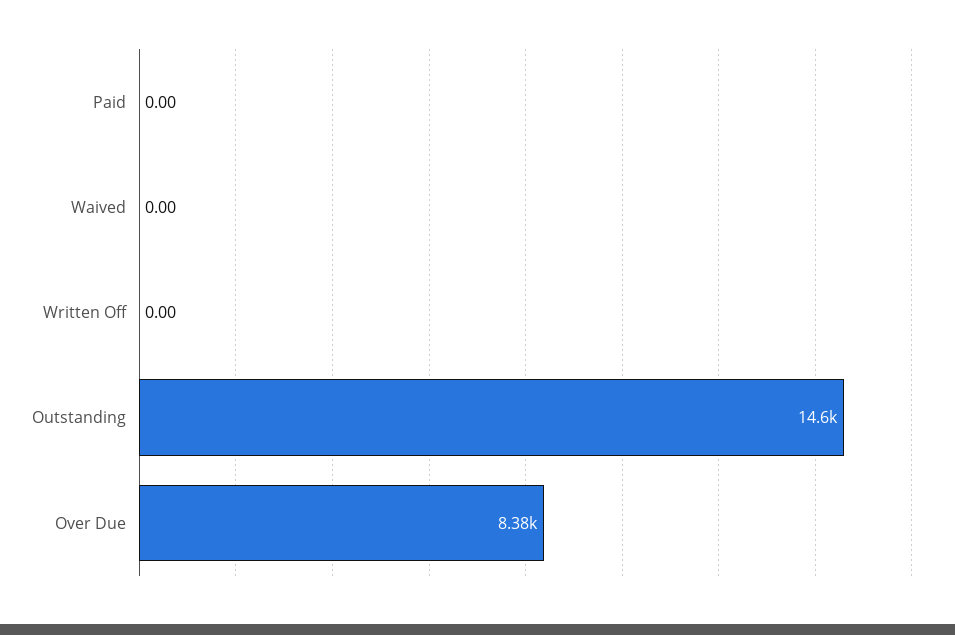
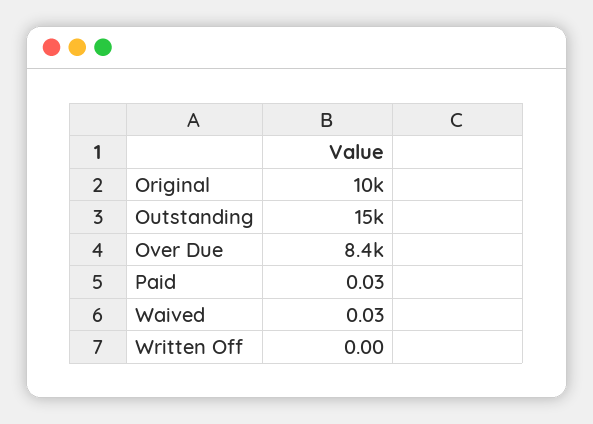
  {
-   "Paid": 0,
+   "Paid": 0.03,
-   "Waived": 0,
+   "Waived": 0.03,
    "Written Off": 0,
    "Outstanding": 14600,
-   "Over Due": 8380
+   "Over Due": 8380,
+   "Original": 10000
  }

